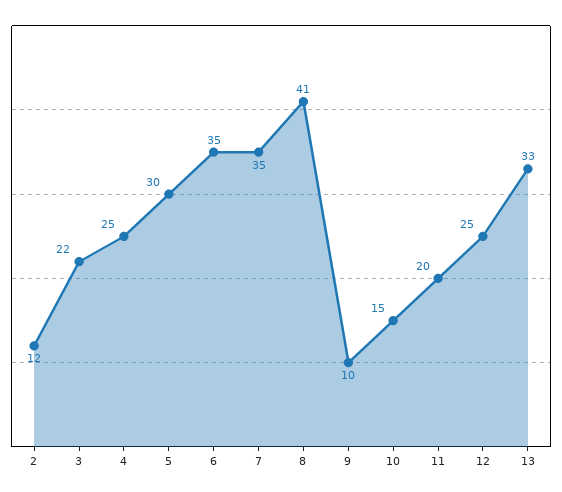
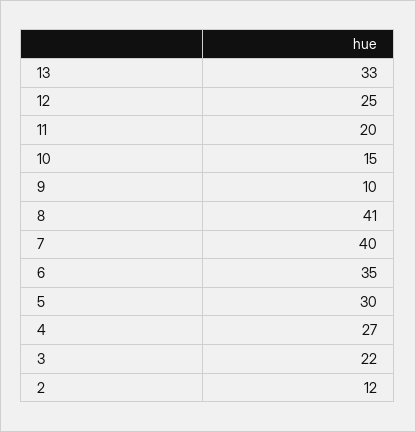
  {
    "2": 12,
    "3": 22,
-   "4": 25,
+   "4": 27,
    "5": 30,
    "6": 35,
-   "7": 35,
+   "7": 40,
    "8": 41,
    "9": 10,
    "10": 15,
    "11": 20,
    "12": 25,
    "13": 33
  }

